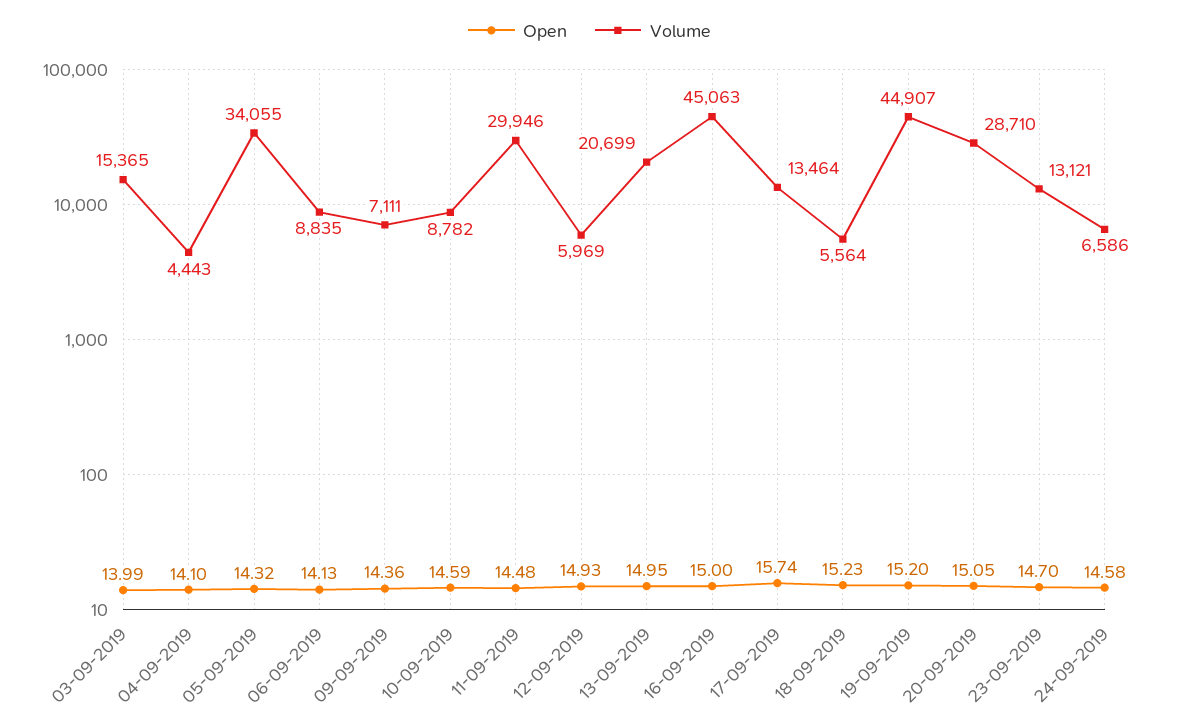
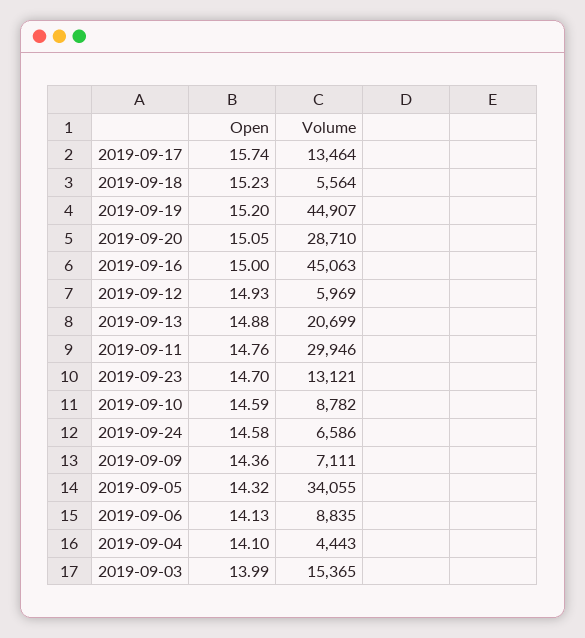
  {
    "Open": {
      "03-09-2019": 13.99,
      "04-09-2019": 14.1,
      "05-09-2019": 14.32,
      "06-09-2019": 14.13,
      "09-09-2019": 14.36,
      "10-09-2019": 14.59,
-     "11-09-2019": 14.48,
+     "11-09-2019": 14.76,
      "12-09-2019": 14.93,
-     "13-09-2019": 14.95,
+     "13-09-2019": 14.88,
      "16-09-2019": 15,
      "17-09-2019": 15.74,
      "18-09-2019": 15.23,
      "19-09-2019": 15.2,
      "20-09-2019": 15.05,
      "23-09-2019": 14.7,
      "24-09-2019": 14.58
    },
    "Volume": {
      "03-09-2019": 15365,
      "04-09-2019": 4443,
      "05-09-2019": 34055,
      "06-09-2019": 8835,
      "09-09-2019": 7111,
      "10-09-2019": 8782,
      "11-09-2019": 29946,
      "12-09-2019": 5969,
      "13-09-2019": 20699,
      "16-09-2019": 45063,
      "17-09-2019": 13464,
      "18-09-2019": 5564,
      "19-09-2019": 44907,
      "20-09-2019": 28710,
      "23-09-2019": 13121,
      "24-09-2019": 6586
    }
  }

